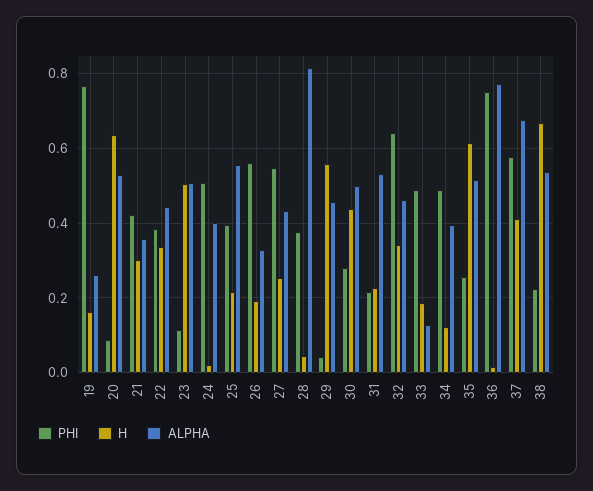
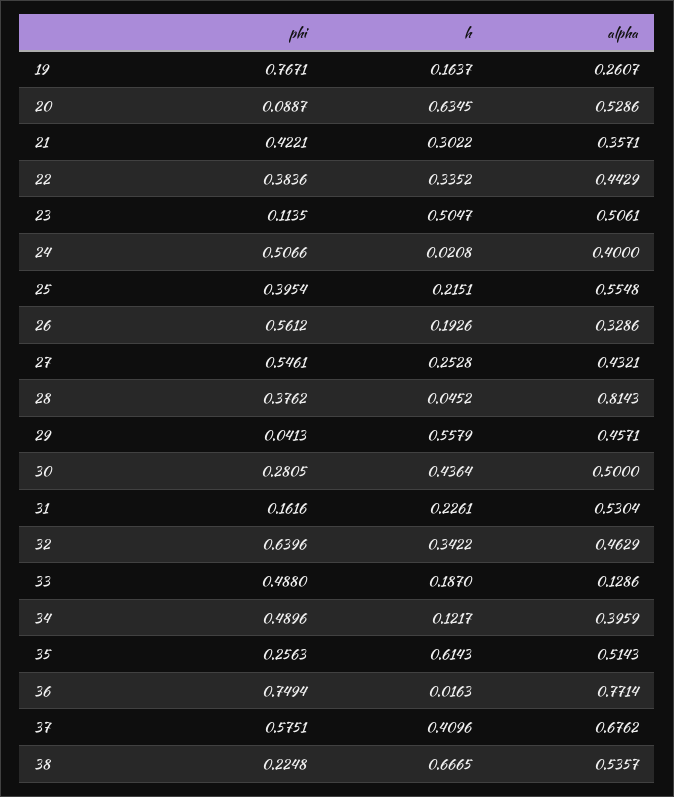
  {
    "PHI": {
      "19": 0.7671,
      "20": 0.0887,
      "21": 0.4221,
      "22": 0.3836,
      "23": 0.1135,
      "24": 0.5066,
      "25": 0.3954,
      "26": 0.5612,
      "27": 0.5461,
      "28": 0.3762,
      "29": 0.0413,
      "30": 0.2805,
-     "31": 0.22,
+     "31": 0.1616,
      "32": 0.6396,
      "33": 0.488,
      "34": 0.4896,
      "35": 0.2563,
      "36": 0.7494,
      "37": 0.5751,
      "38": 0.2248
    },
    "H": {
      "19": 0.1637,
      "20": 0.6345,
      "21": 0.3022,
      "22": 0.3352,
      "23": 0.5047,
      "24": 0.0208,
      "25": 0.2151,
      "26": 0.1926,
      "27": 0.2528,
      "28": 0.0452,
      "29": 0.5579,
      "30": 0.4364,
      "31": 0.2261,
      "32": 0.3422,
      "33": 0.187,
      "34": 0.1217,
      "35": 0.6143,
      "36": 0.0163,
      "37": 0.4096,
      "38": 0.6665
    },
    "ALPHA": {
      "19": 0.2607,
      "20": 0.5286,
      "21": 0.3571,
      "22": 0.4429,
      "23": 0.5061,
      "24": 0.4,
      "25": 0.5548,
      "26": 0.3286,
      "27": 0.4321,
      "28": 0.8143,
      "29": 0.4571,
      "30": 0.5,
      "31": 0.5304,
      "32": 0.4629,
      "33": 0.1286,
      "34": 0.3959,
      "35": 0.5143,
      "36": 0.7714,
      "37": 0.6762,
      "38": 0.5357
    }
  }

